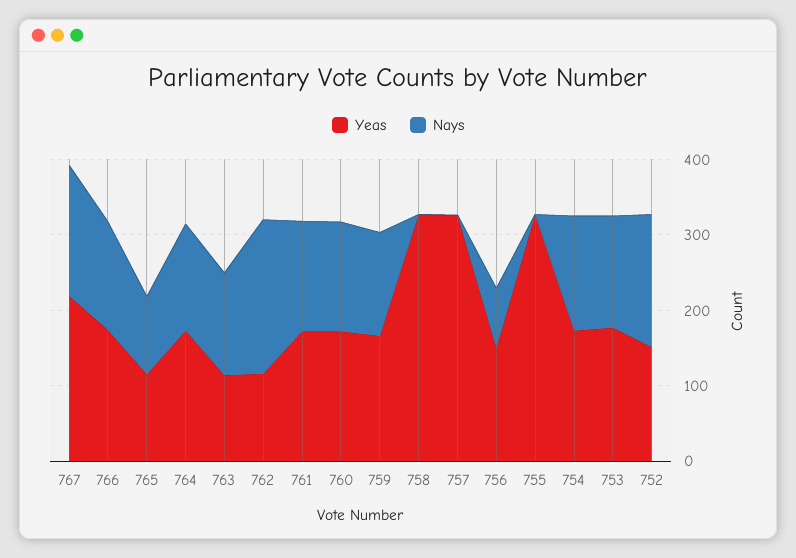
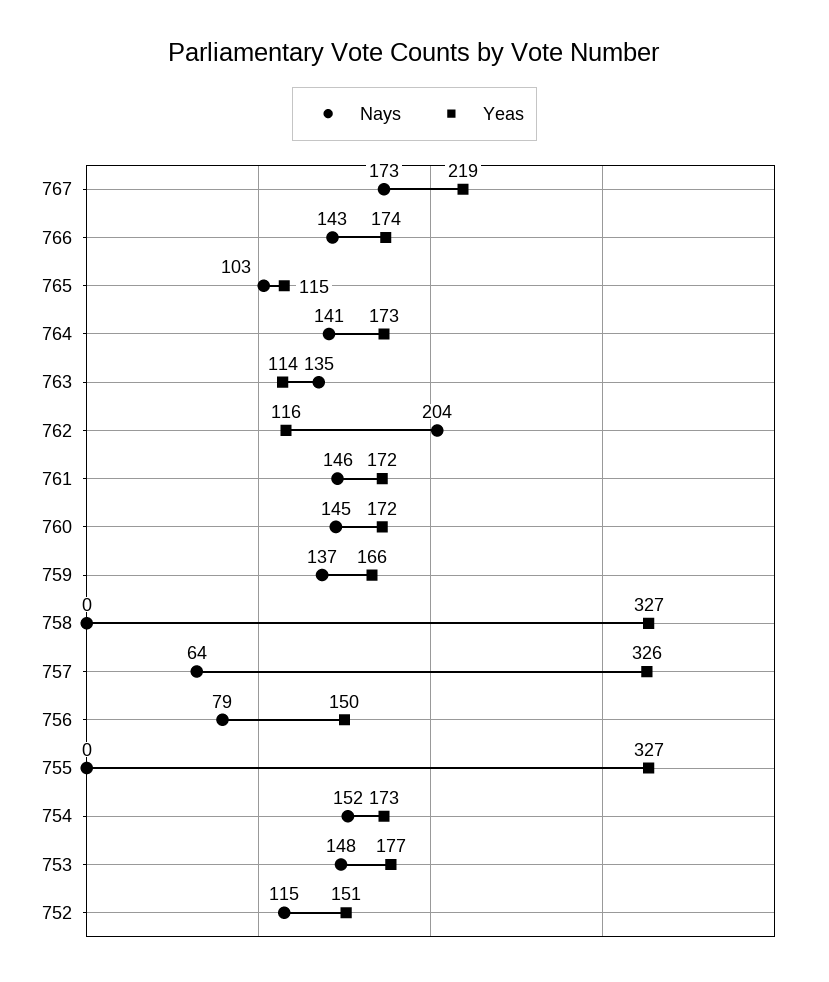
  {
    "Yeas": {
      "767": 219,
      "766": 174,
      "765": 115,
      "764": 173,
      "763": 114,
      "762": 116,
      "761": 172,
      "760": 172,
      "759": 166,
      "758": 327,
      "757": 326,
      "756": 150,
      "755": 327,
      "754": 173,
      "753": 177,
      "752": 151
    },
    "Nays": {
      "767": 173,
      "766": 143,
      "765": 103,
      "764": 141,
      "763": 135,
      "762": 204,
      "761": 146,
      "760": 145,
      "759": 137,
      "758": 0,
-     "757": 0,
+     "757": 64,
      "756": 79,
      "755": 0,
      "754": 152,
      "753": 148,
-     "752": 180
+     "752": 115
    }
  }

